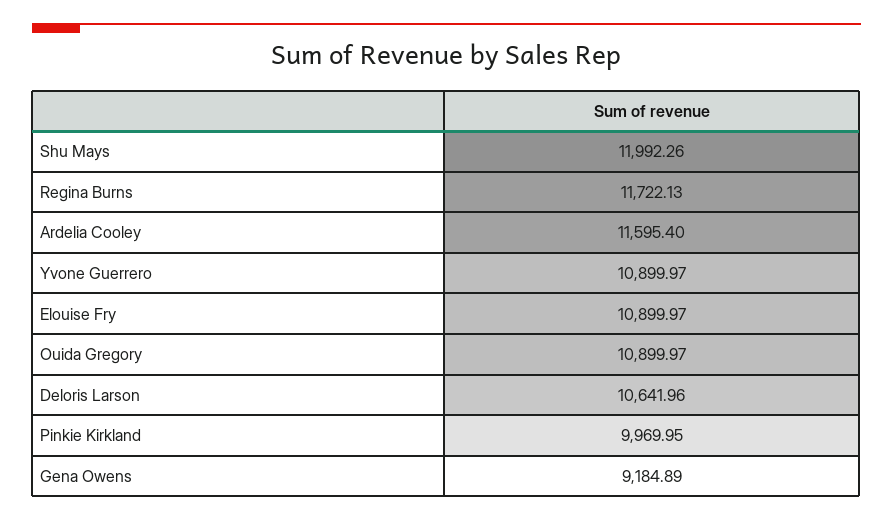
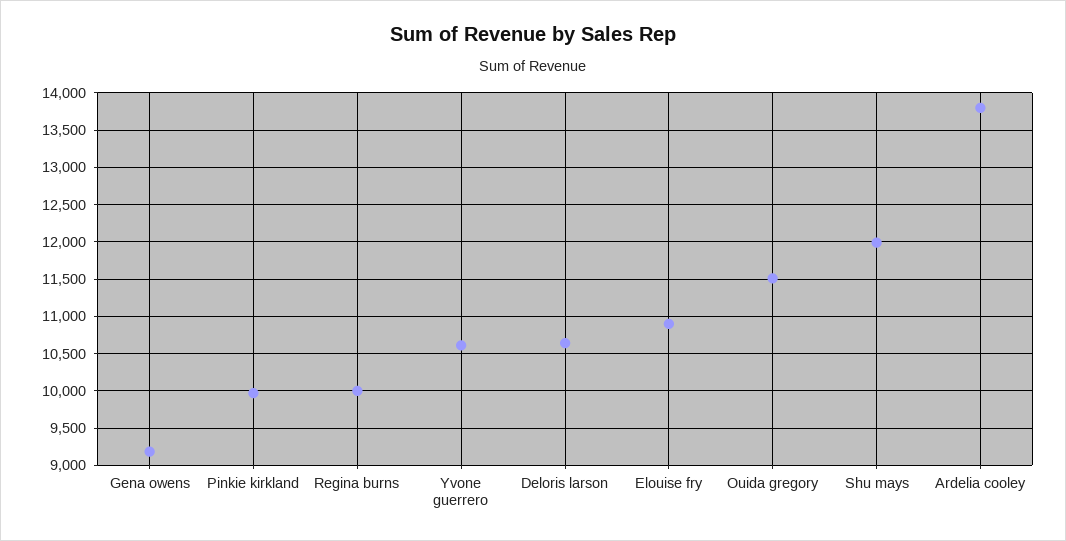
  {
    "Shu Mays": 11992.26,
-   "Regina Burns": 11722.13,
+   "Regina Burns": 10000,
-   "Ardelia Cooley": 11595.4,
+   "Ardelia Cooley": 13800,
-   "Yvone Guerrero": 10899.97,
+   "Yvone Guerrero": 10600,
    "Elouise Fry": 10899.97,
-   "Ouida Gregory": 10899.97,
+   "Ouida Gregory": 11500,
    "Deloris Larson": 10641.96,
    "Pinkie Kirkland": 9969.95,
    "Gena Owens": 9184.89
  }

